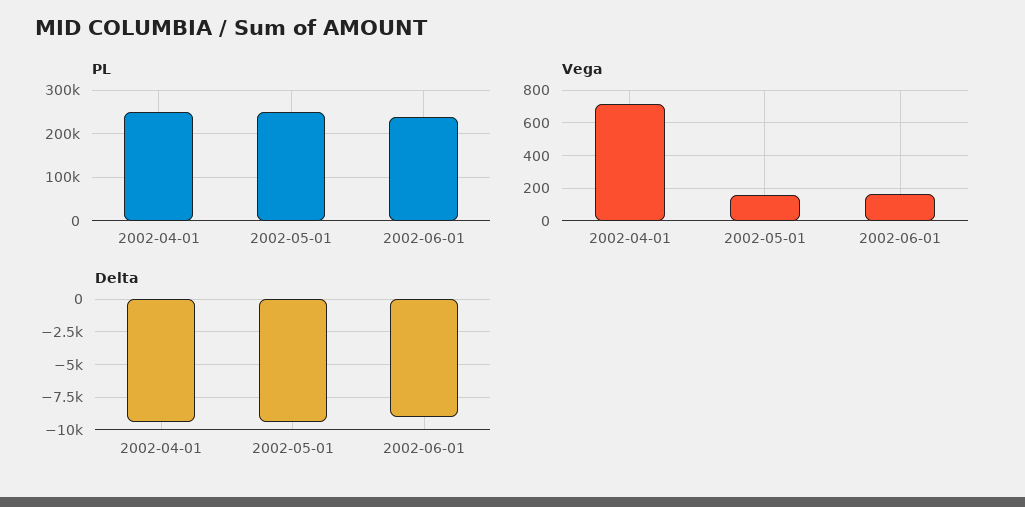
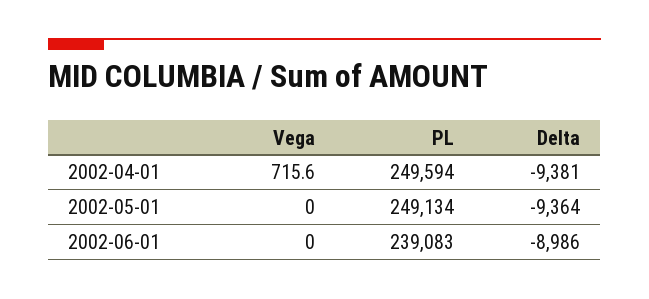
  {
    "PL": {
      "2002-04-01": 249594,
      "2002-05-01": 249134,
      "2002-06-01": 239083
    },
    "Vega": {
      "2002-04-01": 715.6,
-     "2002-05-01": 150,
+     "2002-05-01": 0,
-     "2002-06-01": 150
+     "2002-06-01": 0
    },
    "Delta": {
      "2002-04-01": -9381,
      "2002-05-01": -9364,
      "2002-06-01": -8986
    }
  }

